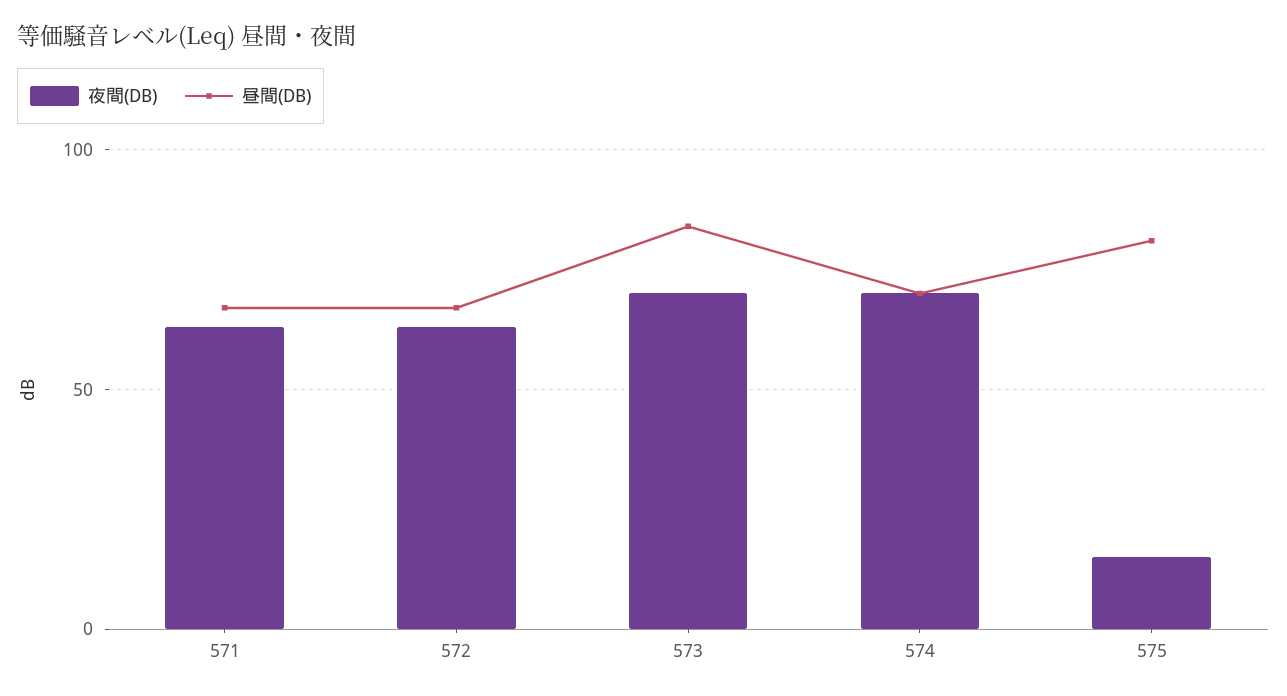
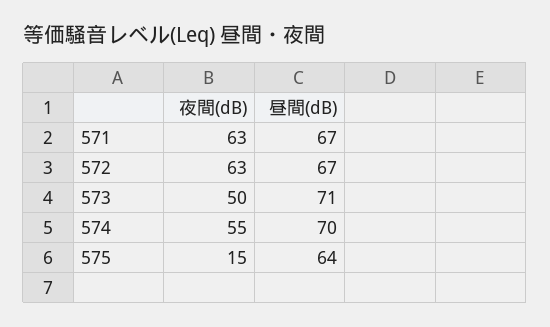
  {
    "夜間(DB)": {
      "571": 63,
      "572": 63,
-     "573": 70,
+     "573": 50,
-     "574": 70,
+     "574": 55,
      "575": 15
    },
    "昼間(DB)": {
      "571": 67,
      "572": 67,
-     "573": 85,
+     "573": 71,
      "574": 70,
-     "575": 80
+     "575": 64
    }
  }

